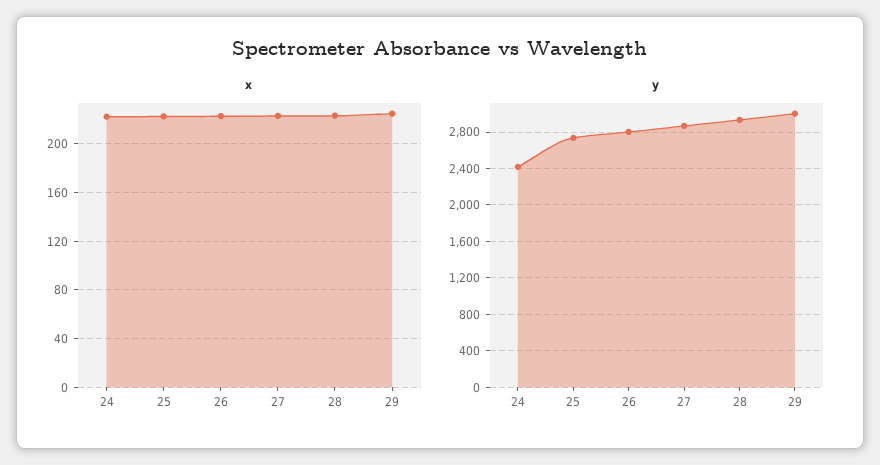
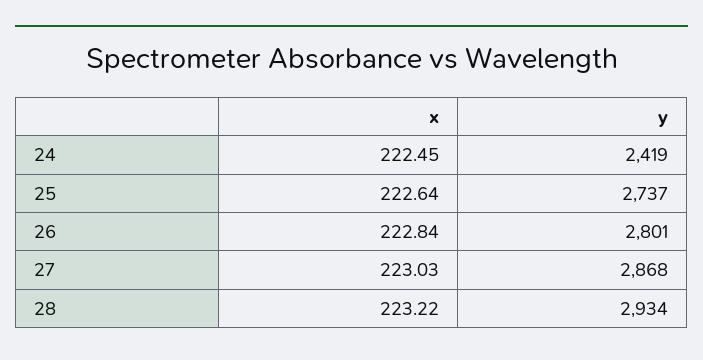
  {
    "x": {
      "24": 222.45,
      "25": 222.64,
      "26": 222.84,
      "27": 223.03,
-     "28": 223.22,
+     "28": 223.22
-     "29": 225
    },
    "y": {
      "24": 2419,
      "25": 2737,
      "26": 2801,
      "27": 2868,
-     "28": 2934,
+     "28": 2934
-     "29": 3000
    }
  }

